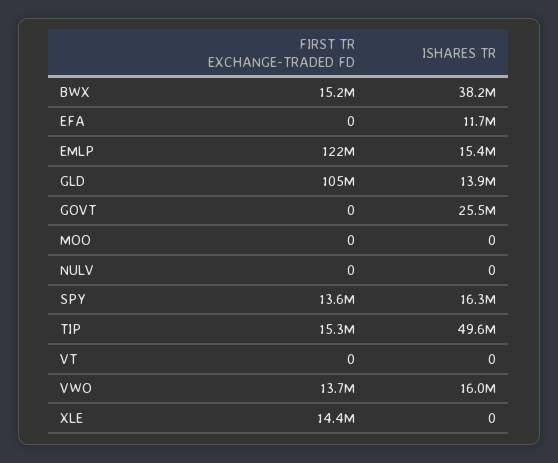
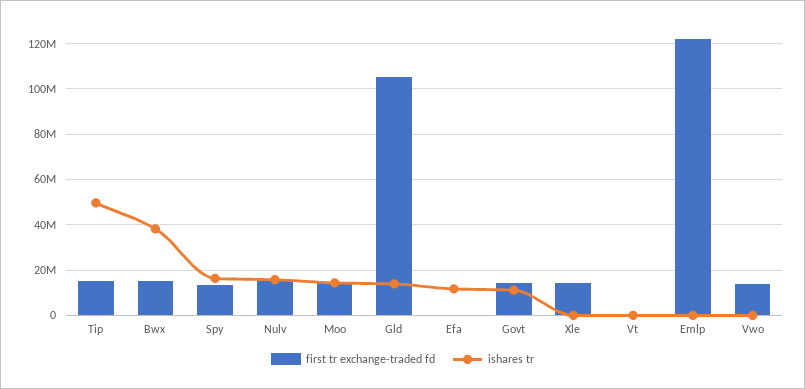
  {
    "FIRST TR EXCHANGE-TRADED FD": {
      "BWX": 15200000,
      "EFA": 0,
      "EMLP": 122000000,
      "GLD": 105000000,
-     "GOVT": 0,
+     "GOVT": 15000000,
-     "MOO": 0,
+     "MOO": 15000000,
-     "NULV": 0,
+     "NULV": 15000000,
      "SPY": 13600000,
      "TIP": 15300000,
      "VT": 0,
      "VWO": 13700000,
      "XLE": 14400000
    },
    "ISHARES TR": {
      "BWX": 38200000,
      "EFA": 11700000,
-     "EMLP": 15400000,
+     "EMLP": 0,
      "GLD": 13900000,
-     "GOVT": 25500000,
+     "GOVT": 10000000,
-     "MOO": 0,
+     "MOO": 15000000,
-     "NULV": 0,
+     "NULV": 15000000,
      "SPY": 16300000,
      "TIP": 49600000,
      "VT": 0,
-     "VWO": 16000000,
+     "VWO": 0,
      "XLE": 0
    }
  }

